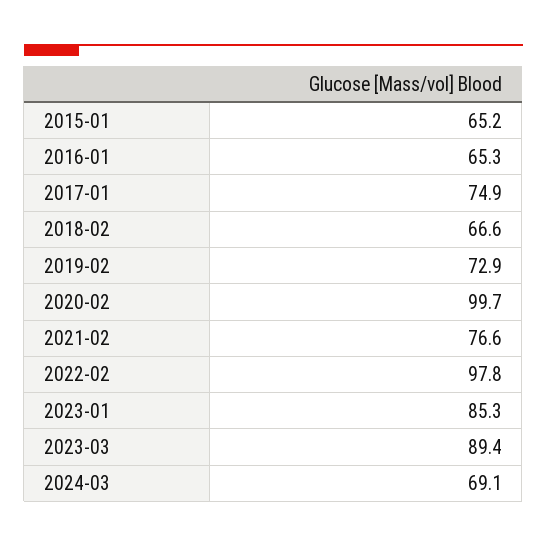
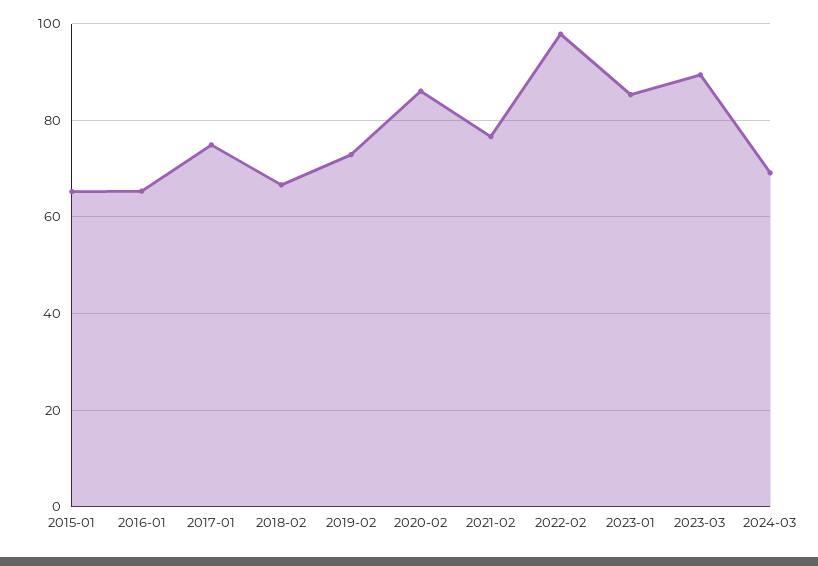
  {
    "2015-01": 65.2,
    "2016-01": 65.3,
    "2017-01": 74.9,
    "2018-02": 66.6,
    "2019-02": 72.9,
-   "2020-02": 99.7,
+   "2020-02": 86,
    "2021-02": 76.6,
    "2022-02": 97.8,
    "2023-01": 85.3,
    "2023-03": 89.4,
    "2024-03": 69.1
  }

